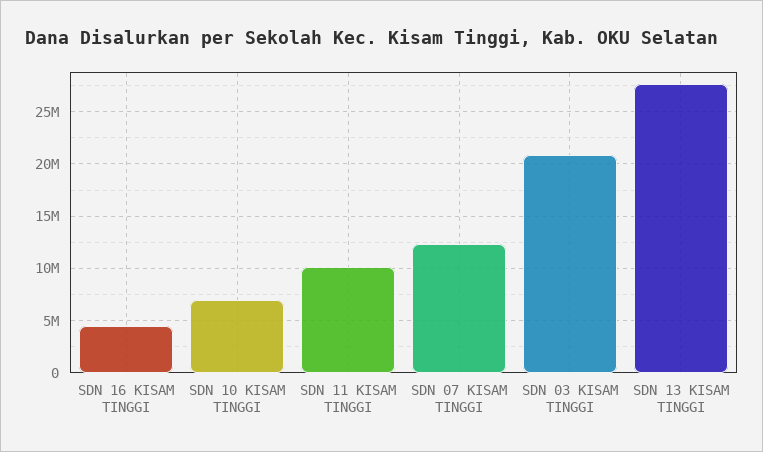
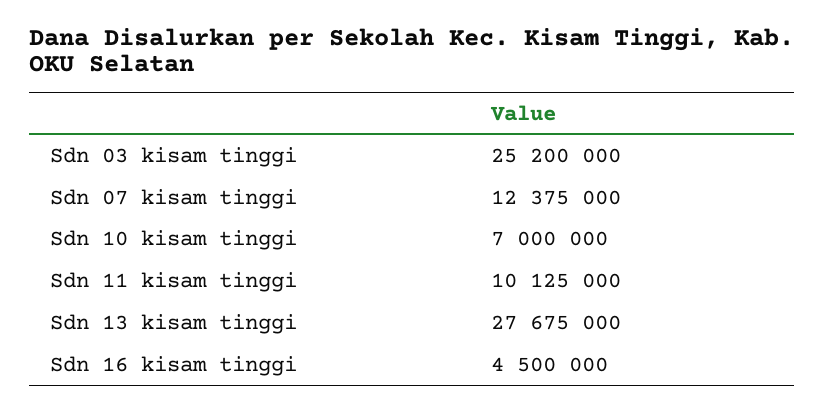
  {
    "SDN 16 KISAM TINGGI": 4500000,
    "SDN 10 KISAM TINGGI": 7000000,
    "SDN 11 KISAM TINGGI": 10125000,
    "SDN 07 KISAM TINGGI": 12375000,
-   "SDN 03 KISAM TINGGI": 21000000,
+   "SDN 03 KISAM TINGGI": 25200000,
    "SDN 13 KISAM TINGGI": 27675000
  }

